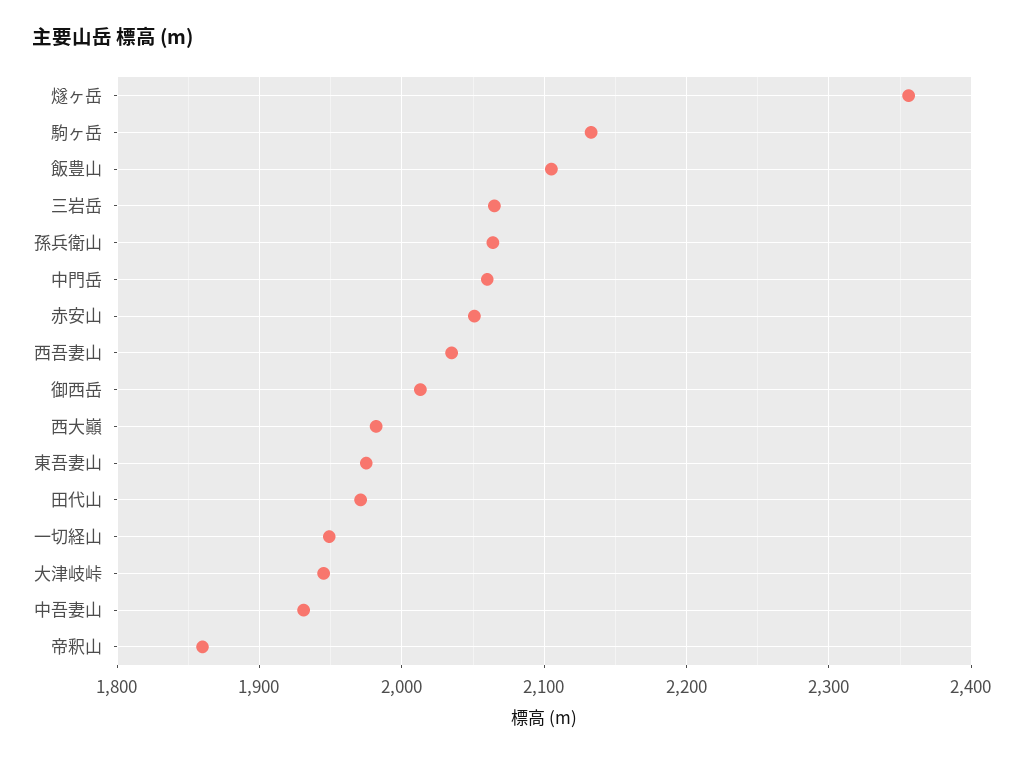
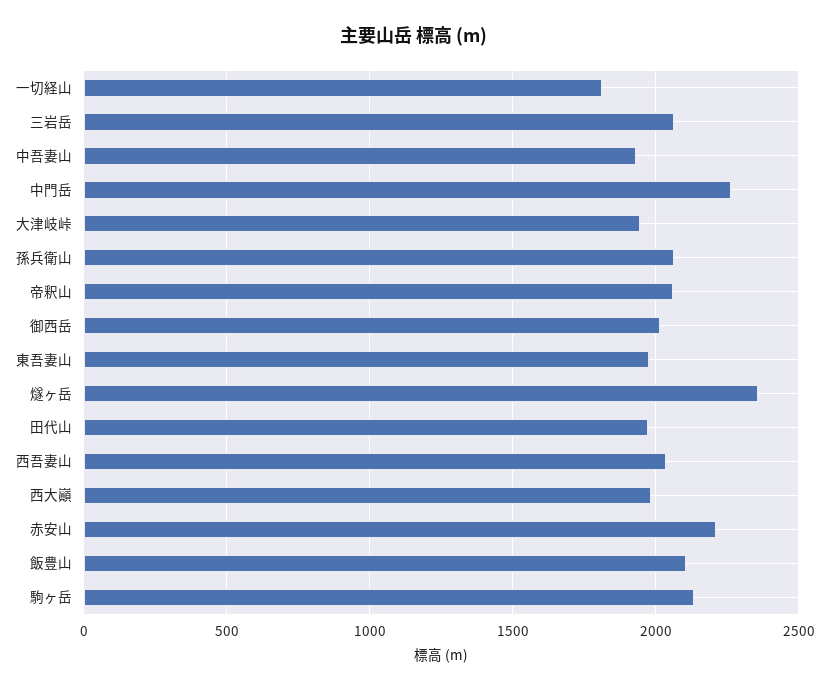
  {
    "燧ヶ岳": 2360,
    "駒ヶ岳": 2130,
    "飯豊山": 2110,
    "三岩岳": 2070,
    "孫兵衛山": 2060,
-   "中門岳": 2060,
+   "中門岳": 2250,
-   "赤安山": 2050,
+   "赤安山": 2200,
    "西吾妻山": 2040,
    "御西岳": 2010,
    "西大巓": 1980,
    "東吾妻山": 1980,
    "田代山": 1970,
-   "一切経山": 1950,
+   "一切経山": 1800,
    "大津岐峠": 1950,
    "中吾妻山": 1930,
-   "帝釈山": 1860
+   "帝釈山": 2050
  }

